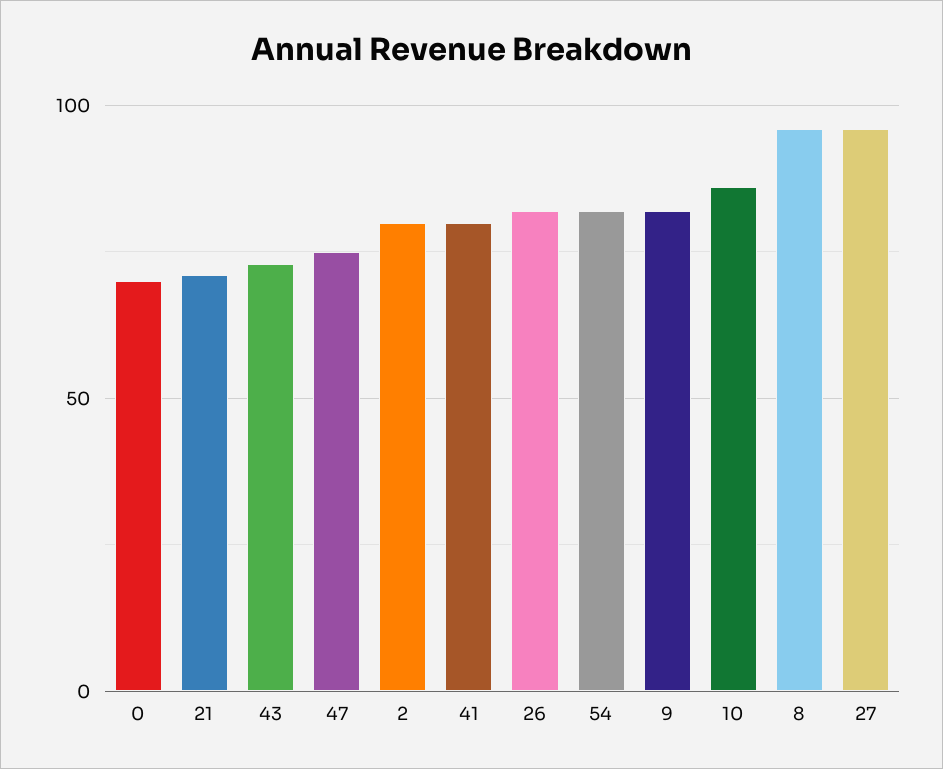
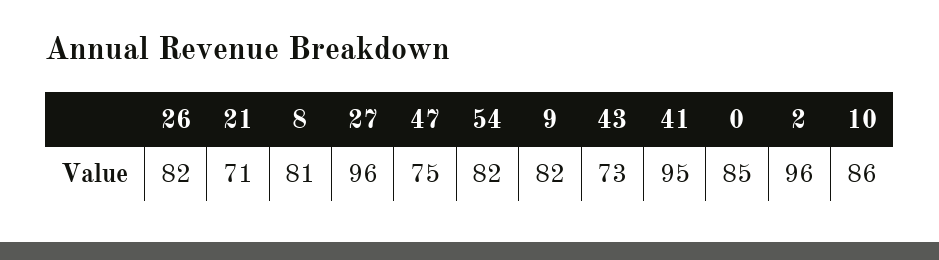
  {
-   "0": 70,
+   "0": 85,
    "21": 71,
    "43": 73,
    "47": 75,
-   "2": 80,
+   "2": 96,
-   "41": 80,
+   "41": 95,
    "26": 82,
    "54": 82,
    "9": 82,
    "10": 86,
-   "8": 95,
+   "8": 81,
    "27": 96
  }

